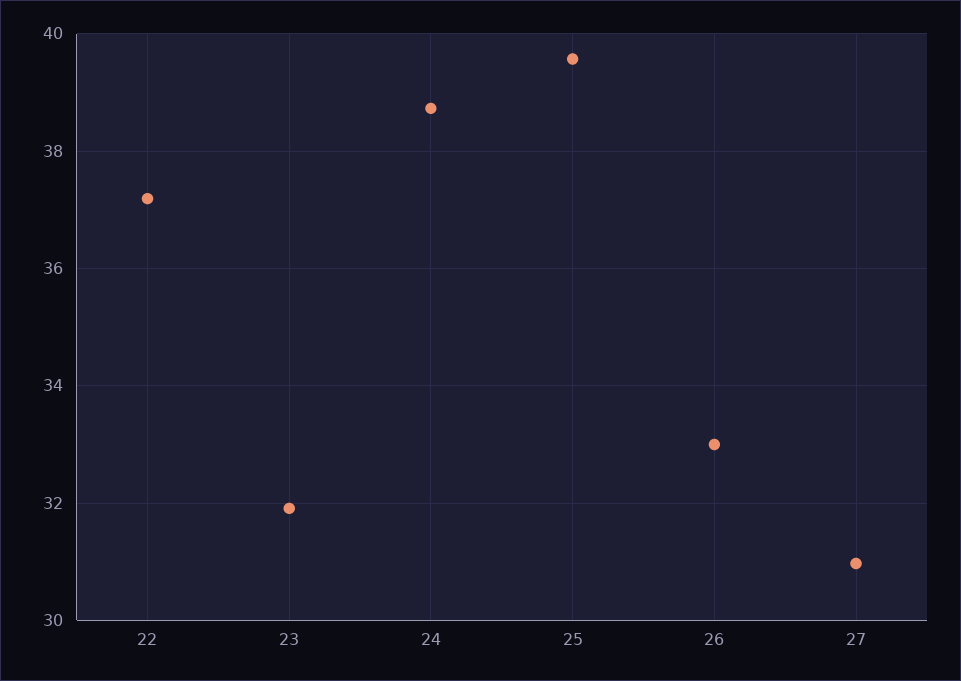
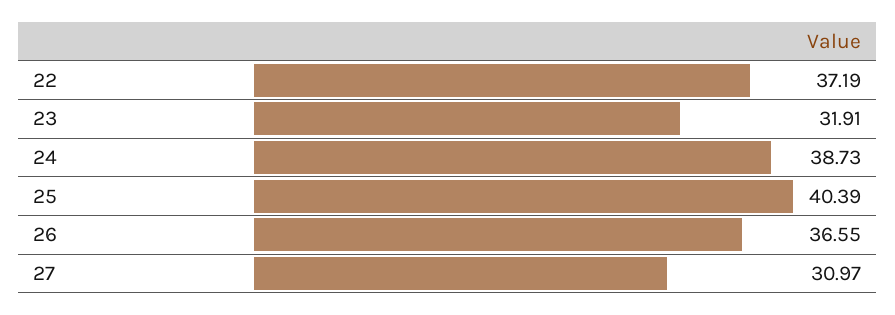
  {
    "22": 37.19,
    "23": 31.91,
    "24": 38.73,
-   "25": 39.6,
+   "25": 40.39,
-   "26": 33,
+   "26": 36.55,
    "27": 30.97
  }

